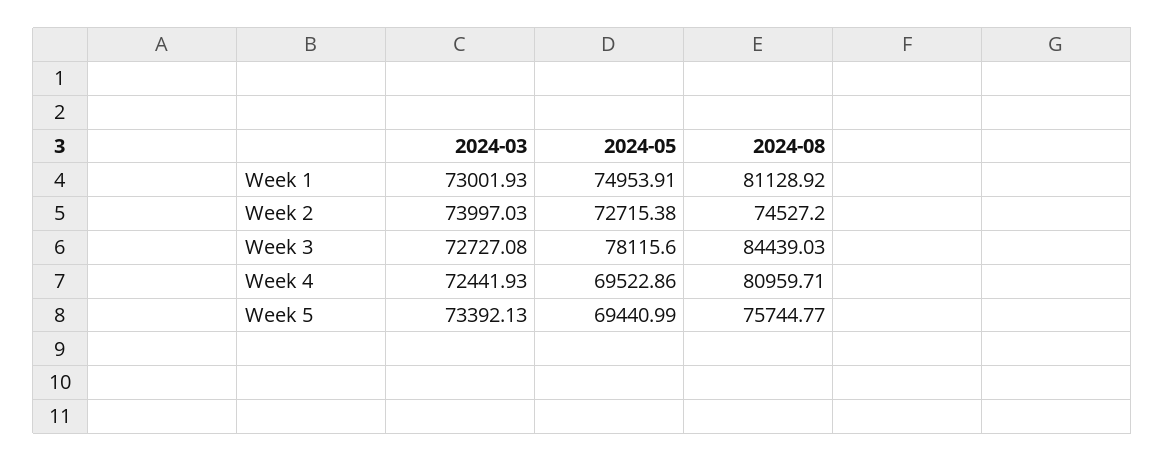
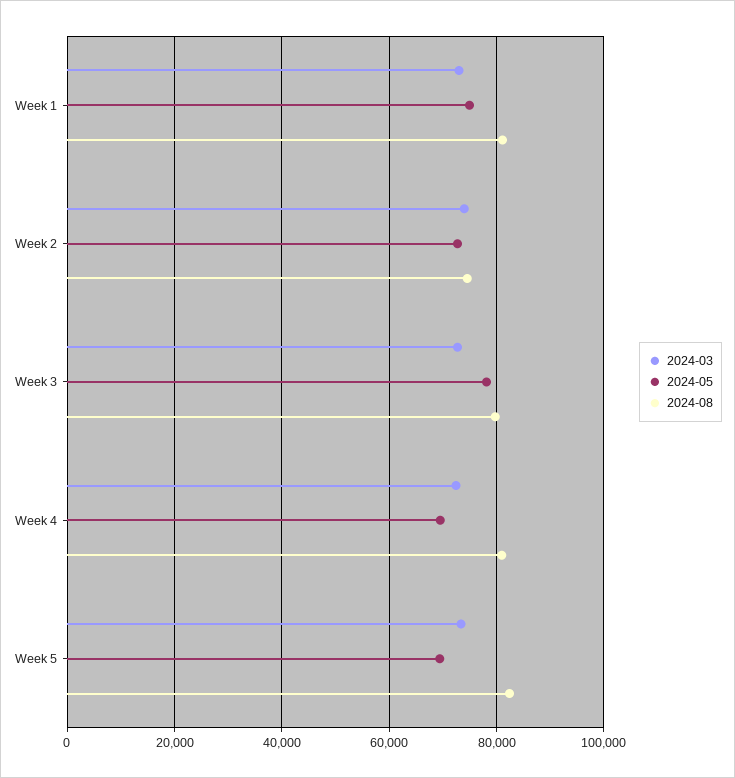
  {
    "2024-03": {
      "Week 1": 73001.93,
      "Week 2": 73997.03,
      "Week 3": 72727.08,
      "Week 4": 72441.93,
      "Week 5": 73392.13
    },
    "2024-05": {
      "Week 1": 74953.91,
      "Week 2": 72715.38,
      "Week 3": 78115.6,
      "Week 4": 69522.86,
      "Week 5": 69440.99
    },
    "2024-08": {
      "Week 1": 81128.92,
      "Week 2": 74527.2,
-     "Week 3": 84439.03,
+     "Week 3": 80000,
      "Week 4": 80959.71,
-     "Week 5": 75744.77
+     "Week 5": 82000
    }
  }

